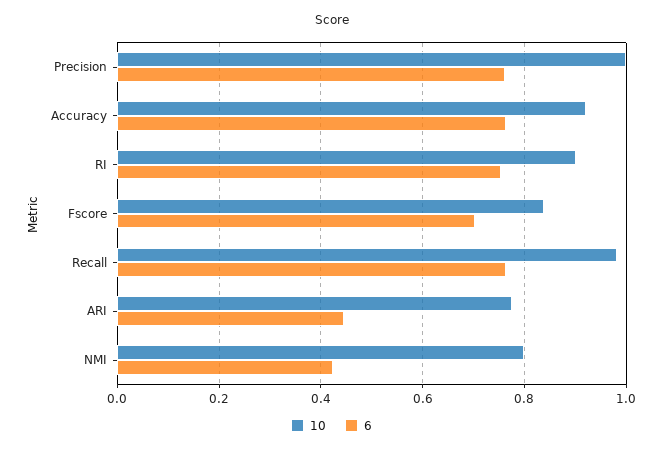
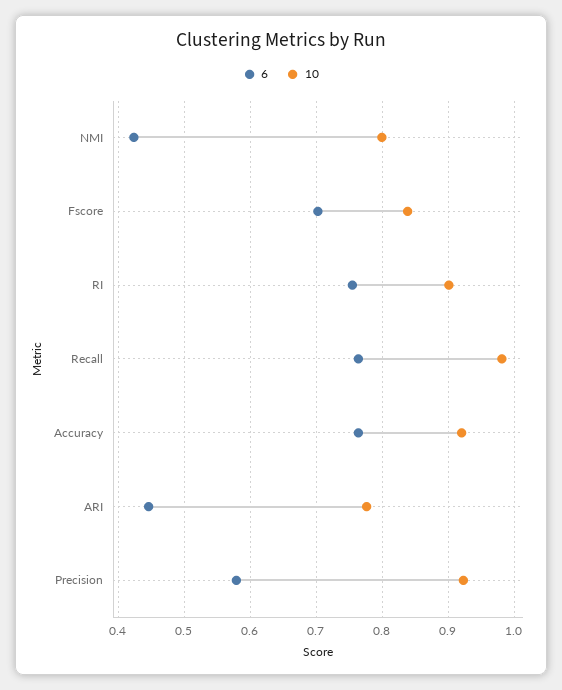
  {
    "10": {
-     "Precision": 1,
+     "Precision": 0.92,
      "Accuracy": 0.92,
      "RI": 0.9,
      "Fscore": 0.84,
      "Recall": 0.98,
      "ARI": 0.78,
      "NMI": 0.8
    },
    "6": {
-     "Precision": 0.76,
+     "Precision": 0.58,
      "Accuracy": 0.76,
      "RI": 0.75,
      "Fscore": 0.7,
      "Recall": 0.76,
      "ARI": 0.45,
      "NMI": 0.42
    }
  }

